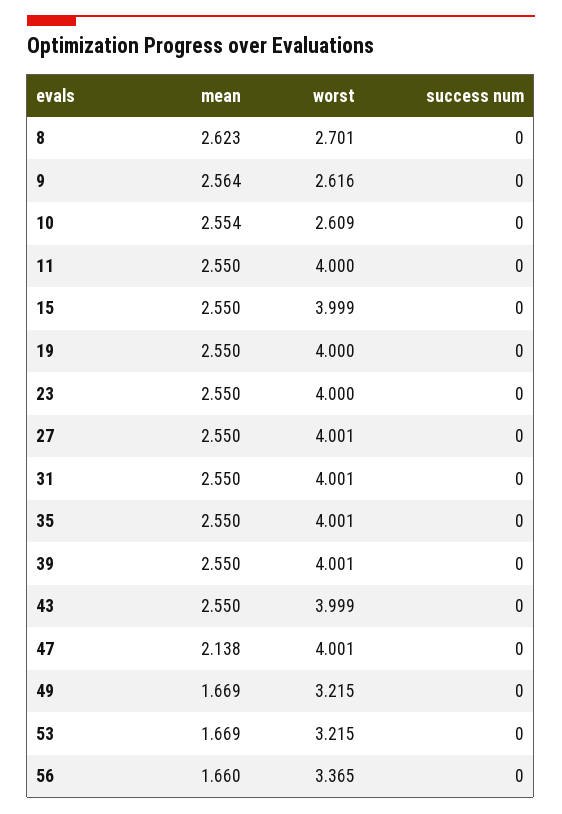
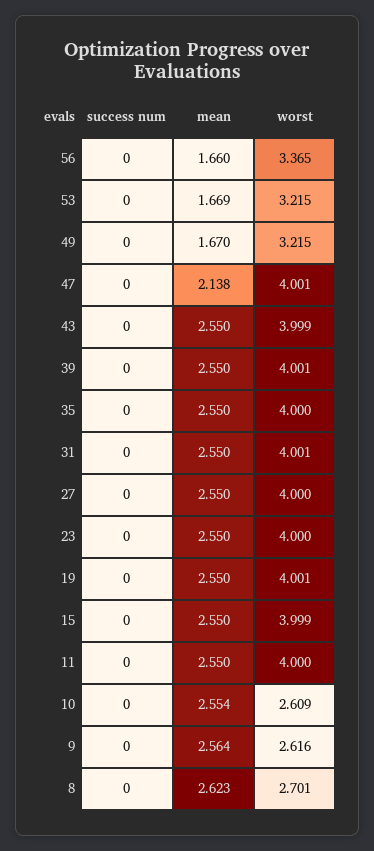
  {
    "mean": {
      "8": 2.623,
      "9": 2.564,
      "10": 2.554,
      "11": 2.55,
      "15": 2.55,
      "19": 2.55,
      "23": 2.55,
      "27": 2.55,
      "31": 2.55,
      "35": 2.55,
      "39": 2.55,
      "43": 2.55,
      "47": 2.138,
-     "49": 1.669,
+     "49": 1.67,
      "53": 1.669,
      "56": 1.66
    },
    "worst": {
      "8": 2.701,
      "9": 2.616,
      "10": 2.609,
      "11": 4,
      "15": 3.999,
-     "19": 4,
+     "19": 4.001,
      "23": 4,
-     "27": 4.001,
+     "27": 4,
      "31": 4.001,
-     "35": 4.001,
+     "35": 4,
      "39": 4.001,
      "43": 3.999,
      "47": 4.001,
      "49": 3.215,
      "53": 3.215,
      "56": 3.365
    },
    "success num": {
      "8": 0,
      "9": 0,
      "10": 0,
      "11": 0,
      "15": 0,
      "19": 0,
      "23": 0,
      "27": 0,
      "31": 0,
      "35": 0,
      "39": 0,
      "43": 0,
      "47": 0,
      "49": 0,
      "53": 0,
      "56": 0
    }
  }

